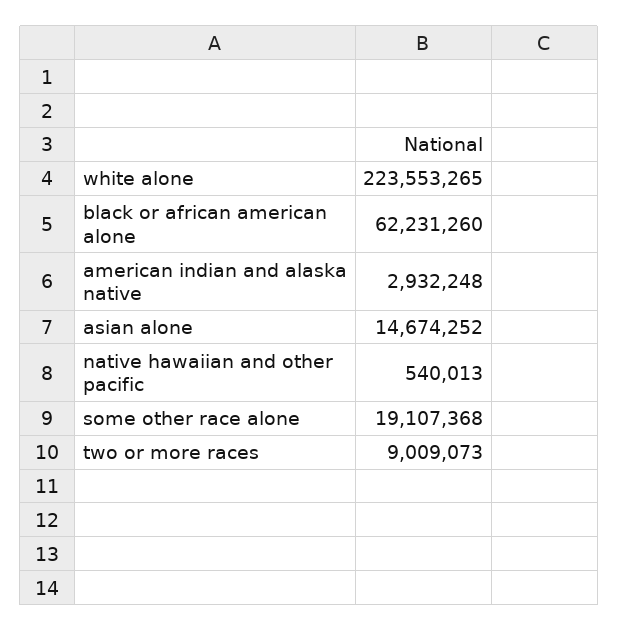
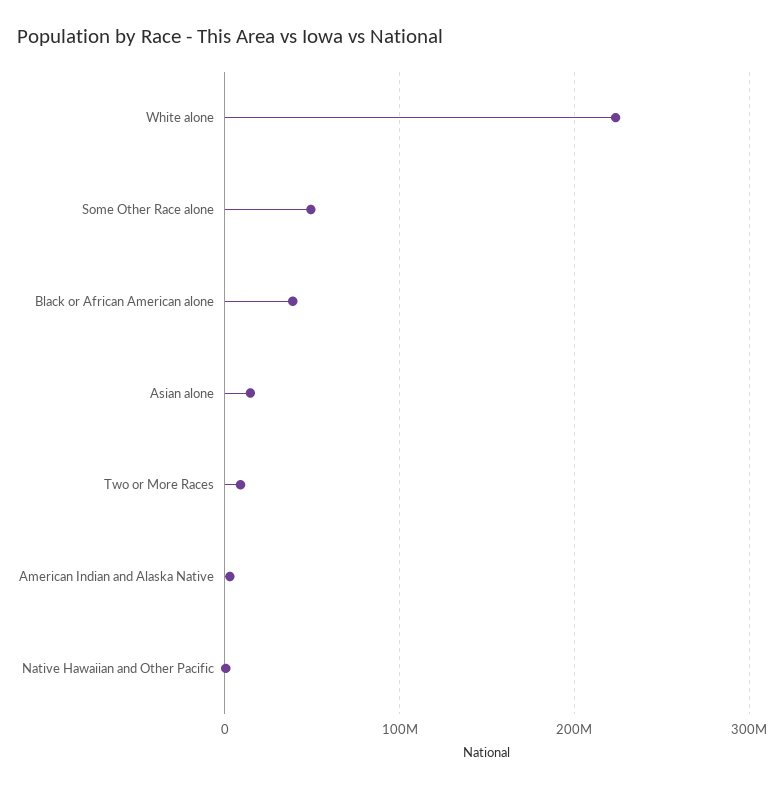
  {
    "white alone": 223553265,
-   "black or african american alone": 62231260,
+   "black or african american alone": 40000000,
    "american indian and alaska native": 2932248,
    "asian alone": 14674252,
    "native hawaiian and other pacific": 540013,
-   "some other race alone": 19107368,
+   "some other race alone": 50000000,
    "two or more races": 9009073
  }

